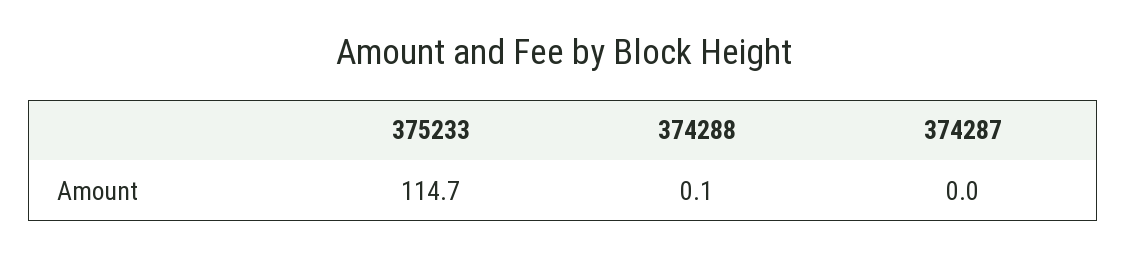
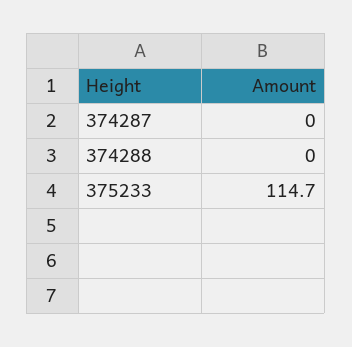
  {
    "375233": 114.7,
-   "374288": 0.1,
+   "374288": 0,
    "374287": 0
  }

